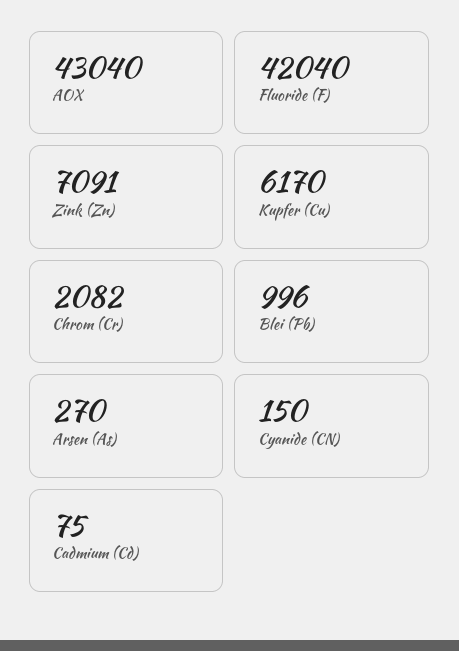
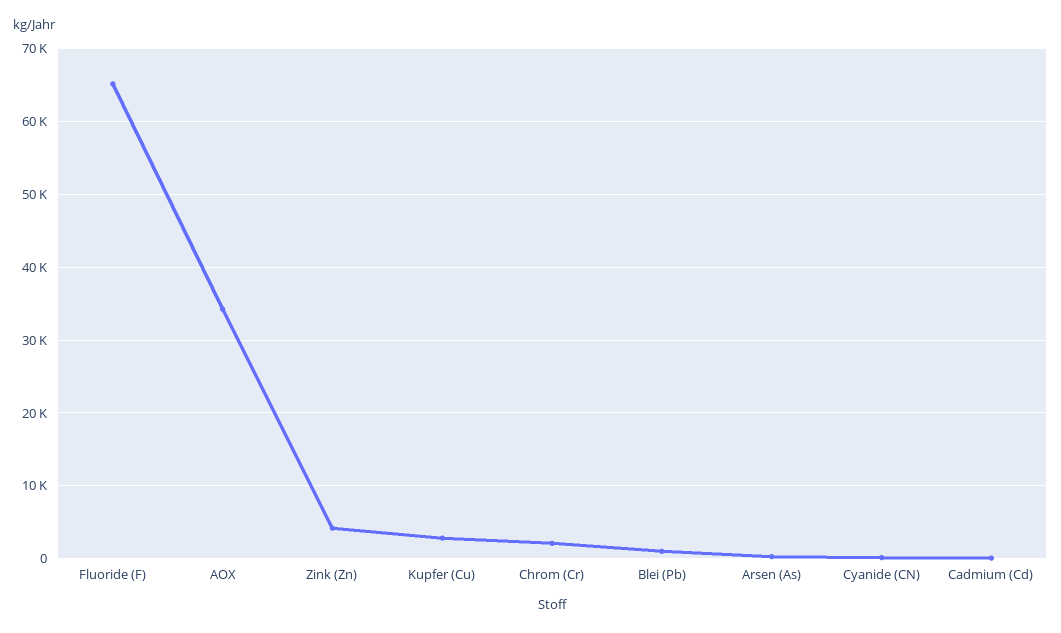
  {
-   "AOX": 43040,
+   "AOX": 34000,
-   "Fluoride (F)": 42040,
+   "Fluoride (F)": 65000,
-   "Zink (Zn)": 7091,
+   "Zink (Zn)": 4000,
-   "Kupfer (Cu)": 6170,
+   "Kupfer (Cu)": 3000,
    "Chrom (Cr)": 2082,
    "Blei (Pb)": 996,
    "Arsen (As)": 270,
    "Cyanide (CN)": 150,
    "Cadmium (Cd)": 75
  }

